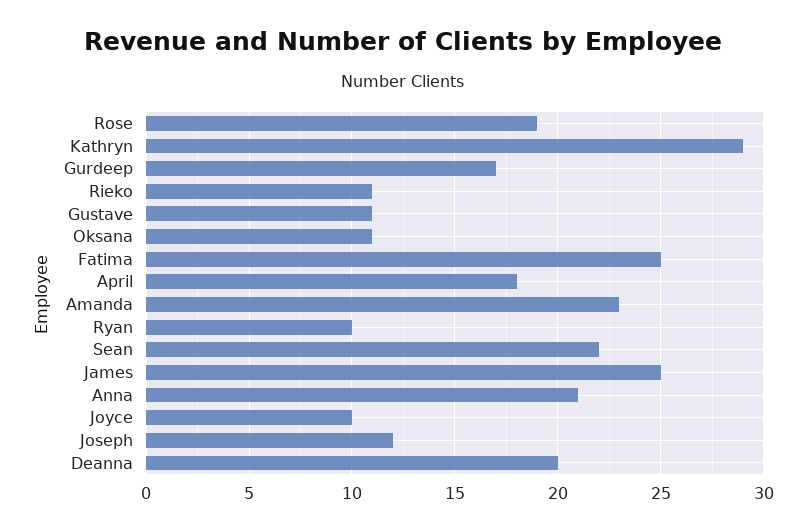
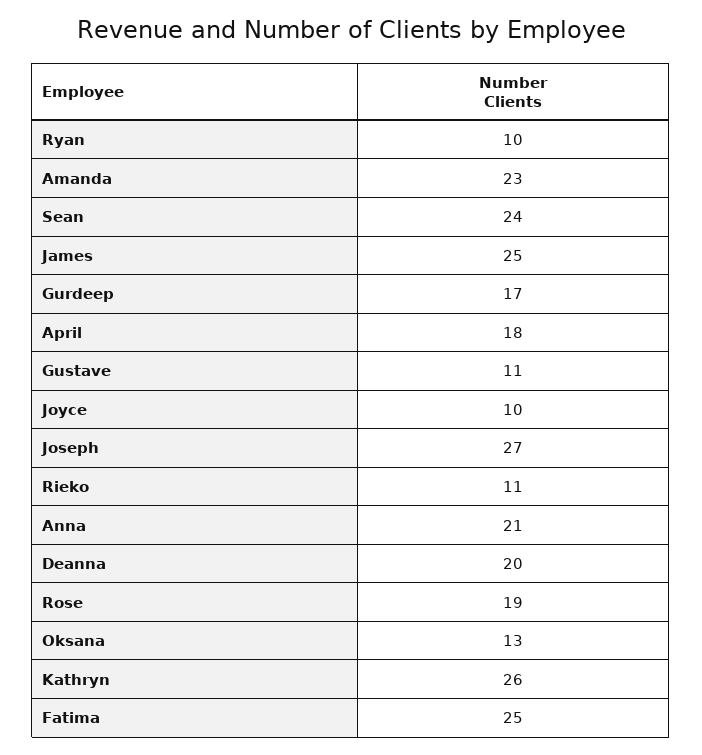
  {
    "Rose": 19,
-   "Kathryn": 29,
+   "Kathryn": 26,
    "Gurdeep": 17,
    "Rieko": 11,
    "Gustave": 11,
-   "Oksana": 11,
+   "Oksana": 13,
    "Fatima": 25,
    "April": 18,
    "Amanda": 23,
    "Ryan": 10,
-   "Sean": 22,
+   "Sean": 24,
    "James": 25,
    "Anna": 21,
    "Joyce": 10,
-   "Joseph": 12,
+   "Joseph": 27,
    "Deanna": 20
  }

